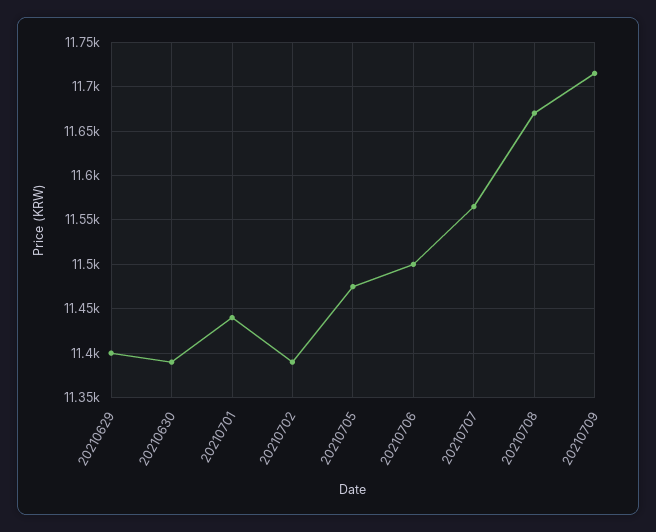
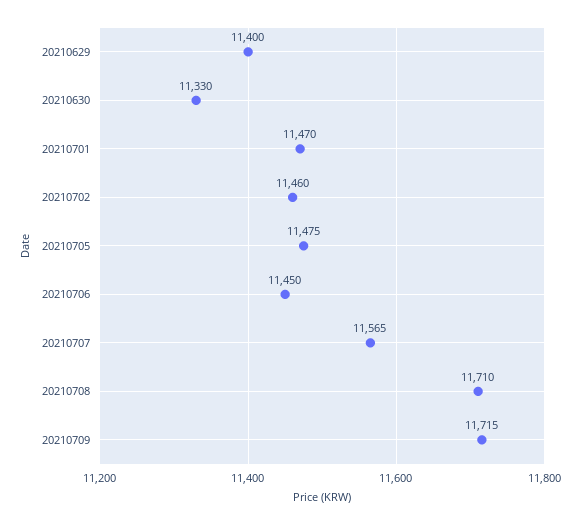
  {
    "20210629": 11400,
-   "20210630": 11390,
+   "20210630": 11330,
-   "20210701": 11440,
+   "20210701": 11470,
-   "20210702": 11390,
+   "20210702": 11460,
    "20210705": 11475,
-   "20210706": 11500,
+   "20210706": 11450,
    "20210707": 11565,
-   "20210708": 11670,
+   "20210708": 11710,
    "20210709": 11715
  }

